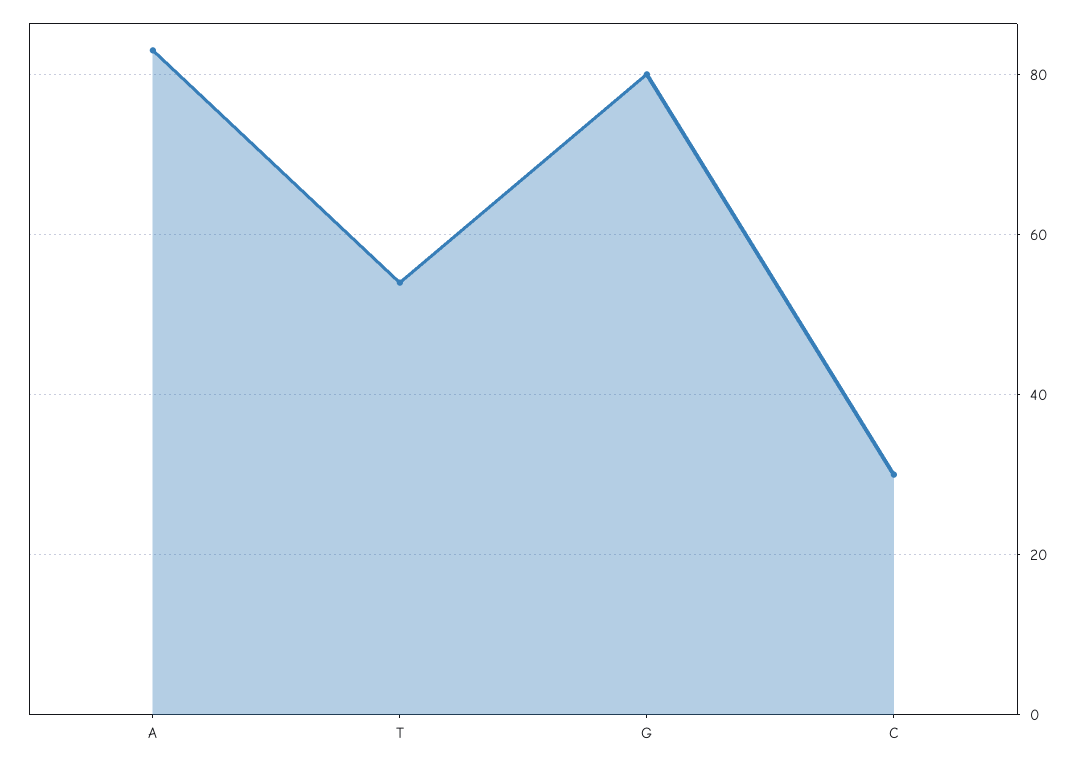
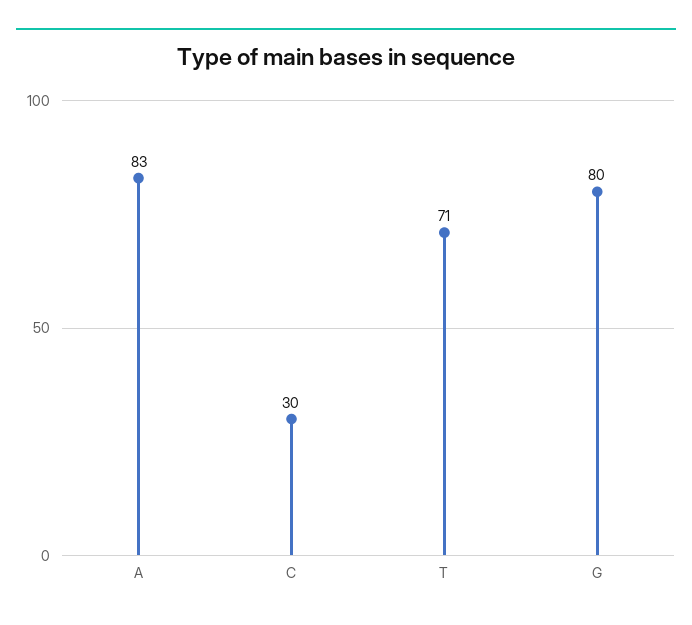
  {
    "A": 83,
-   "T": 55,
+   "T": 71,
    "G": 80,
    "C": 30
  }

